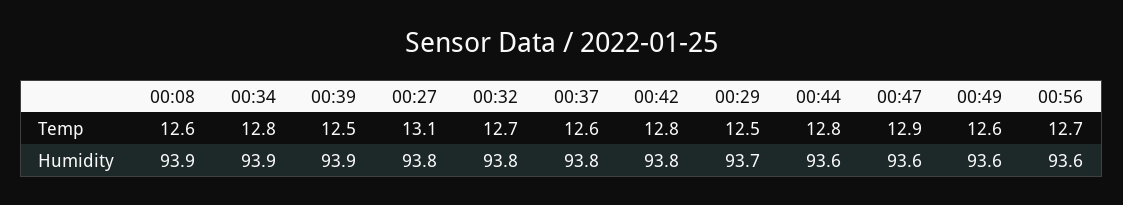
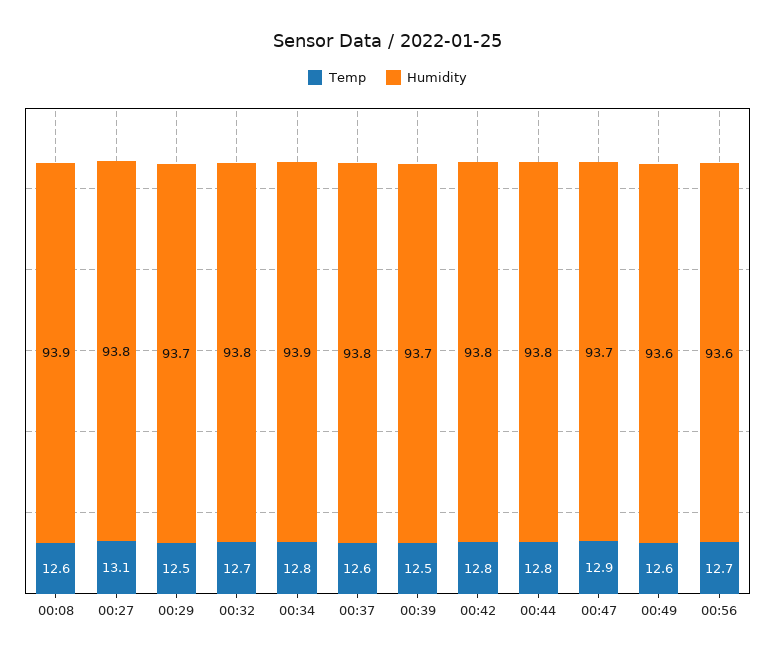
  {
    "Temp": {
      "00:08": 12.6,
      "00:34": 12.8,
      "00:39": 12.5,
      "00:27": 13.1,
      "00:32": 12.7,
      "00:37": 12.6,
      "00:42": 12.8,
      "00:29": 12.5,
      "00:44": 12.8,
      "00:47": 12.9,
      "00:49": 12.6,
      "00:56": 12.7
    },
    "Humidity": {
      "00:08": 93.9,
      "00:34": 93.9,
-     "00:39": 93.9,
+     "00:39": 93.7,
      "00:27": 93.8,
      "00:32": 93.8,
      "00:37": 93.8,
      "00:42": 93.8,
      "00:29": 93.7,
-     "00:44": 93.6,
+     "00:44": 93.8,
-     "00:47": 93.6,
+     "00:47": 93.7,
      "00:49": 93.6,
      "00:56": 93.6
    }
  }

